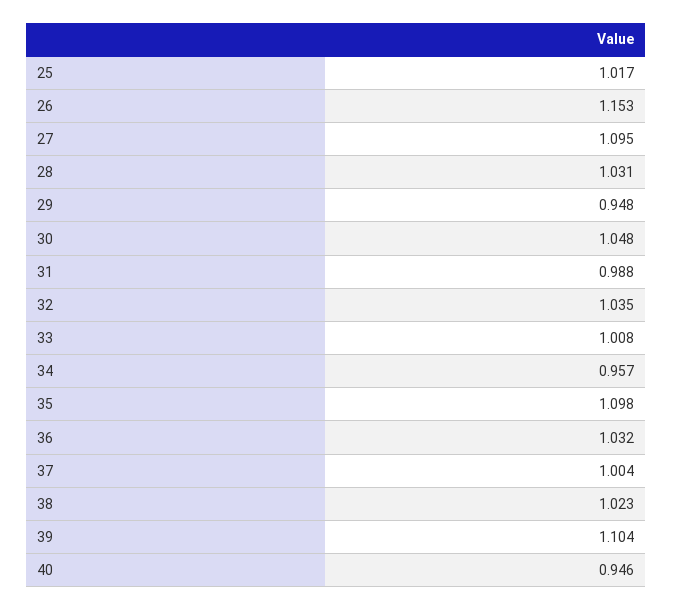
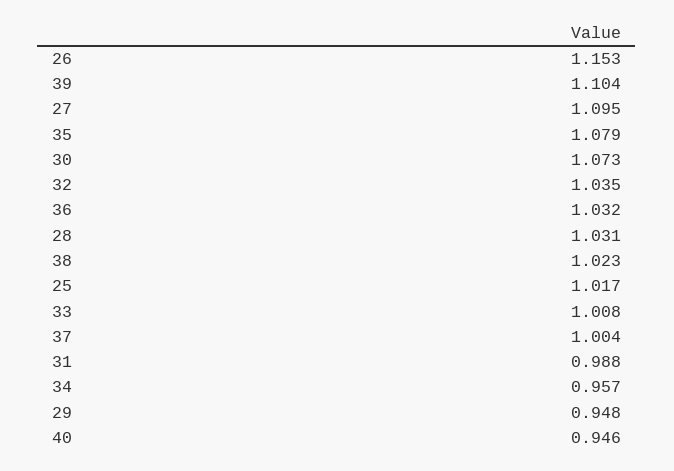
  {
    "25": 1.017,
    "26": 1.153,
    "27": 1.095,
    "28": 1.031,
    "29": 0.948,
-   "30": 1.048,
+   "30": 1.073,
    "31": 0.988,
    "32": 1.035,
    "33": 1.008,
    "34": 0.957,
-   "35": 1.098,
+   "35": 1.079,
    "36": 1.032,
    "37": 1.004,
    "38": 1.023,
    "39": 1.104,
    "40": 0.946
  }

